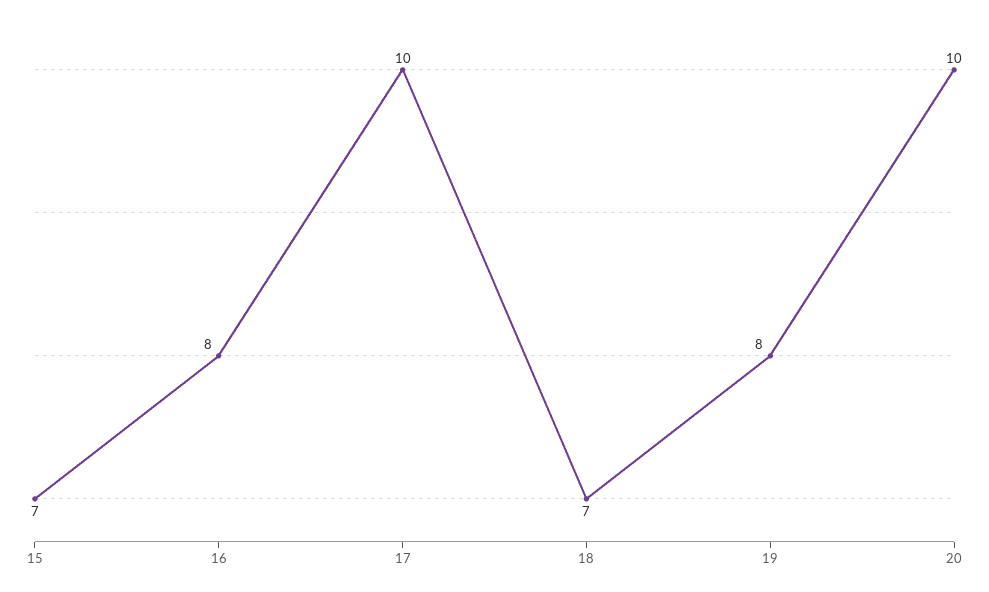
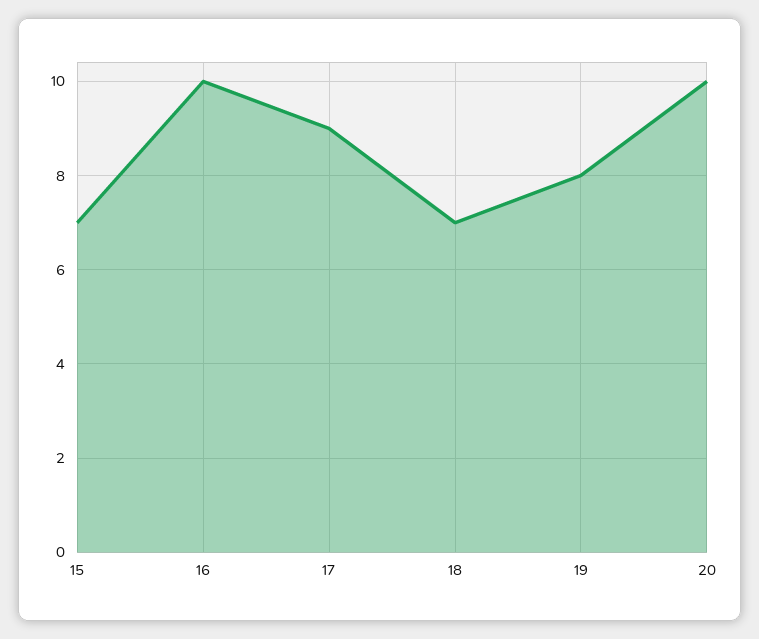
  {
    "15": 7,
-   "16": 8,
+   "16": 10,
-   "17": 10,
+   "17": 9,
    "18": 7,
    "19": 8,
    "20": 10
  }

